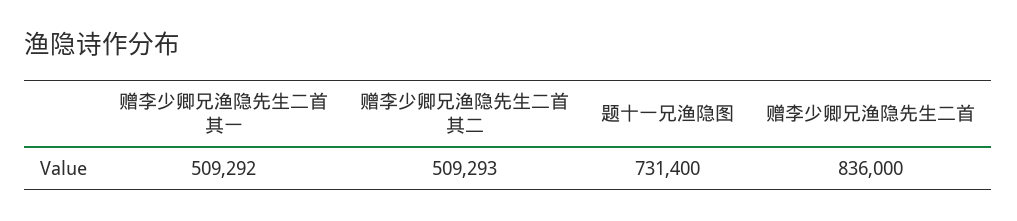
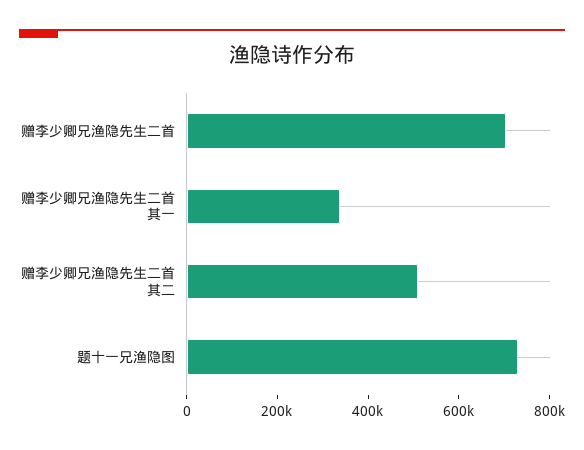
  {
-   "赠李少卿兄渔隐先生二首 其一": 509292,
+   "赠李少卿兄渔隐先生二首 其一": 350000,
    "赠李少卿兄渔隐先生二首 其二": 509293,
    "题十一兄渔隐图": 731400,
-   "赠李少卿兄渔隐先生二首": 836000
+   "赠李少卿兄渔隐先生二首": 700000
  }

